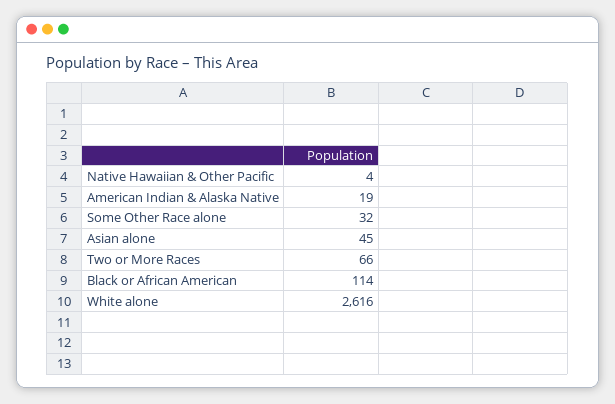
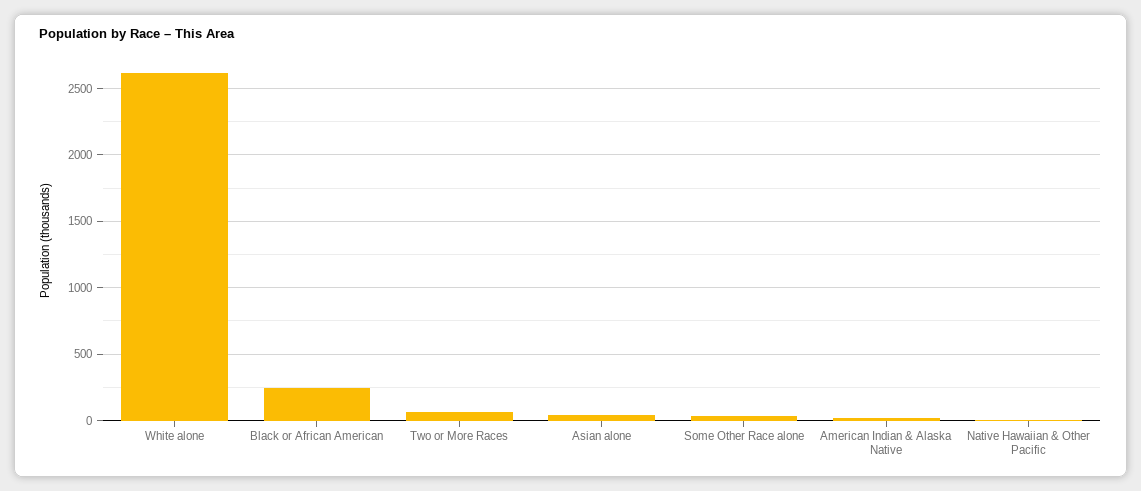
  {
    "Native Hawaiian & Other Pacific": 4,
    "American Indian & Alaska Native": 19,
    "Some Other Race alone": 32,
    "Asian alone": 45,
    "Two or More Races": 66,
-   "Black or African American": 114,
+   "Black or African American": 250,
    "White alone": 2616
  }

